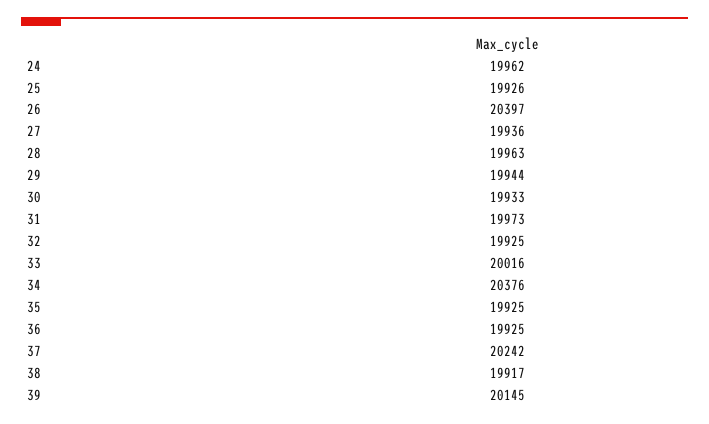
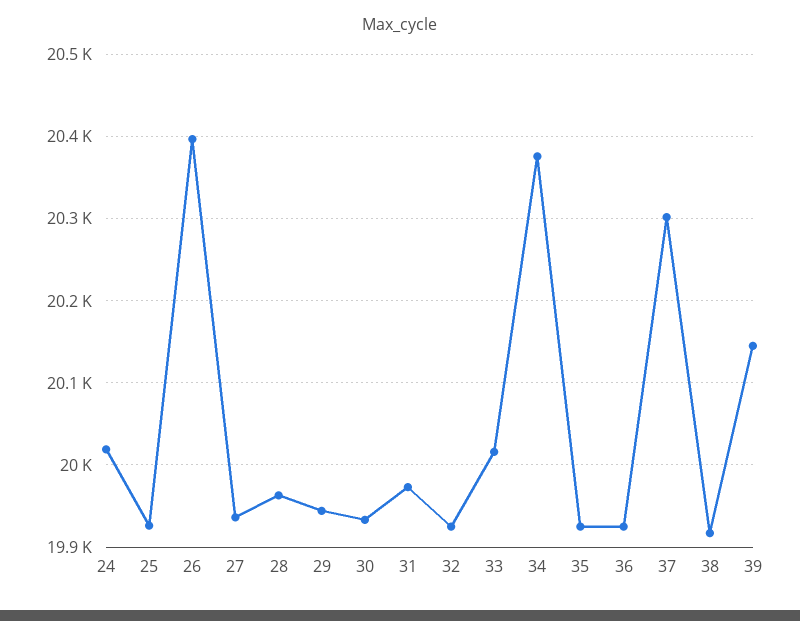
  {
-   "24": 19962,
+   "24": 20020,
    "25": 19926,
    "26": 20397,
    "27": 19936,
    "28": 19963,
    "29": 19944,
    "30": 19933,
    "31": 19973,
    "32": 19925,
    "33": 20016,
    "34": 20376,
    "35": 19925,
    "36": 19925,
-   "37": 20242,
+   "37": 20300,
    "38": 19917,
    "39": 20145
  }

